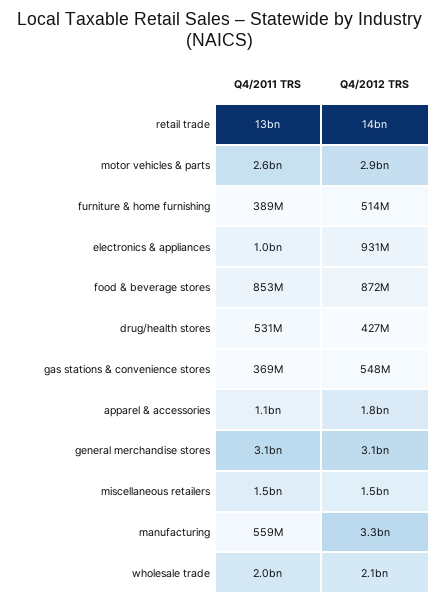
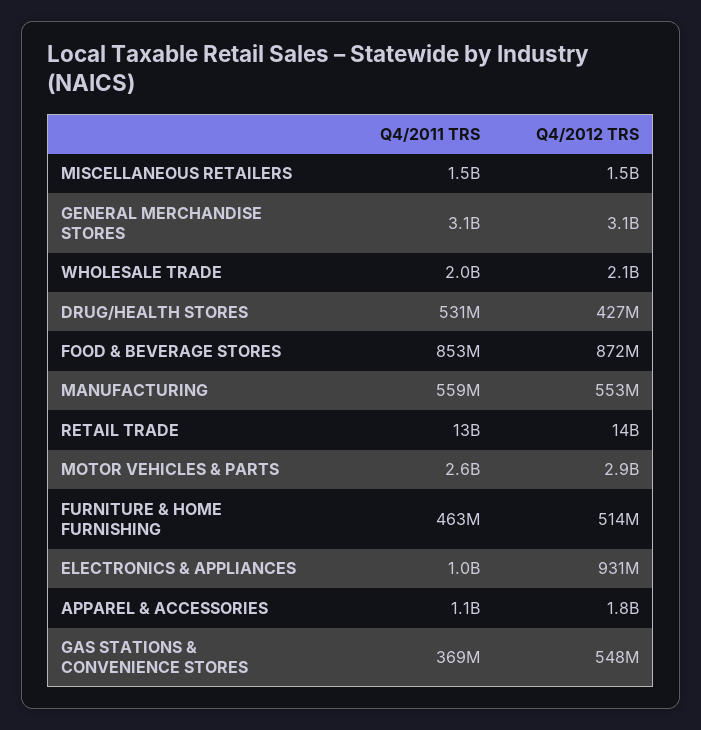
  {
    "Q4/2011 TRS": {
      "retail trade": 13000000000,
      "motor vehicles & parts": 2600000000,
-     "furniture & home furnishing": 389000000,
+     "furniture & home furnishing": 463000000,
      "electronics & appliances": 1000000000,
      "food & beverage stores": 853000000,
      "drug/health stores": 531000000,
      "gas stations & convenience stores": 369000000,
      "apparel & accessories": 1100000000,
      "general merchandise stores": 3100000000,
      "miscellaneous retailers": 1500000000,
      "manufacturing": 559000000,
      "wholesale trade": 2000000000
    },
    "Q4/2012 TRS": {
      "retail trade": 14000000000,
      "motor vehicles & parts": 2900000000,
      "furniture & home furnishing": 514000000,
      "electronics & appliances": 931000000,
      "food & beverage stores": 872000000,
      "drug/health stores": 427000000,
      "gas stations & convenience stores": 548000000,
      "apparel & accessories": 1800000000,
      "general merchandise stores": 3100000000,
      "miscellaneous retailers": 1500000000,
-     "manufacturing": 3300000000,
+     "manufacturing": 553000000,
      "wholesale trade": 2100000000
    }
  }

